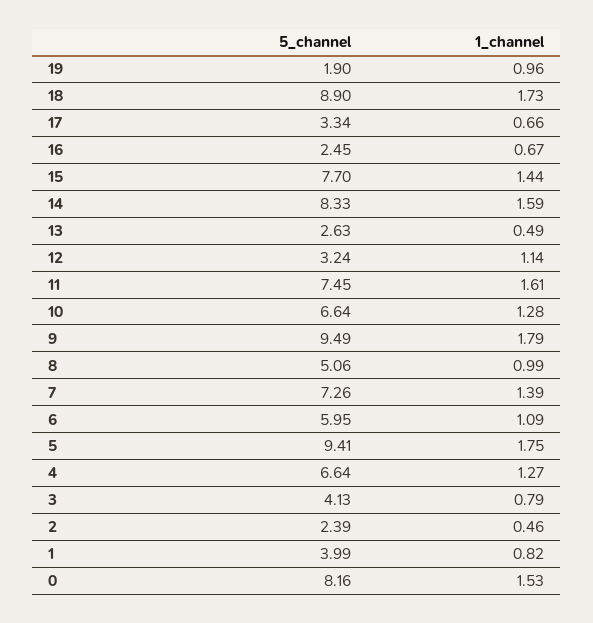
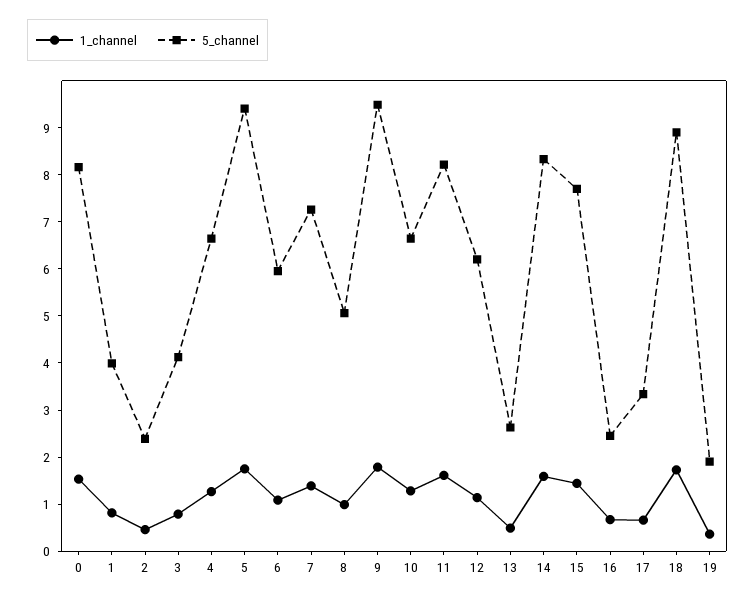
  {
    "5_channel": {
      "19": 1.9,
      "18": 8.9,
      "17": 3.34,
      "16": 2.45,
      "15": 7.7,
      "14": 8.33,
      "13": 2.63,
-     "12": 3.24,
+     "12": 6.2,
-     "11": 7.45,
+     "11": 8.2,
      "10": 6.64,
      "9": 9.49,
      "8": 5.06,
      "7": 7.26,
      "6": 5.95,
      "5": 9.41,
      "4": 6.64,
      "3": 4.13,
      "2": 2.39,
      "1": 3.99,
      "0": 8.16
    },
    "1_channel": {
-     "19": 0.96,
+     "19": 0.4,
      "18": 1.73,
      "17": 0.66,
      "16": 0.67,
      "15": 1.44,
      "14": 1.59,
      "13": 0.49,
      "12": 1.14,
      "11": 1.61,
      "10": 1.28,
      "9": 1.79,
      "8": 0.99,
      "7": 1.39,
      "6": 1.09,
      "5": 1.75,
      "4": 1.27,
      "3": 0.79,
      "2": 0.46,
      "1": 0.82,
      "0": 1.53
    }
  }

